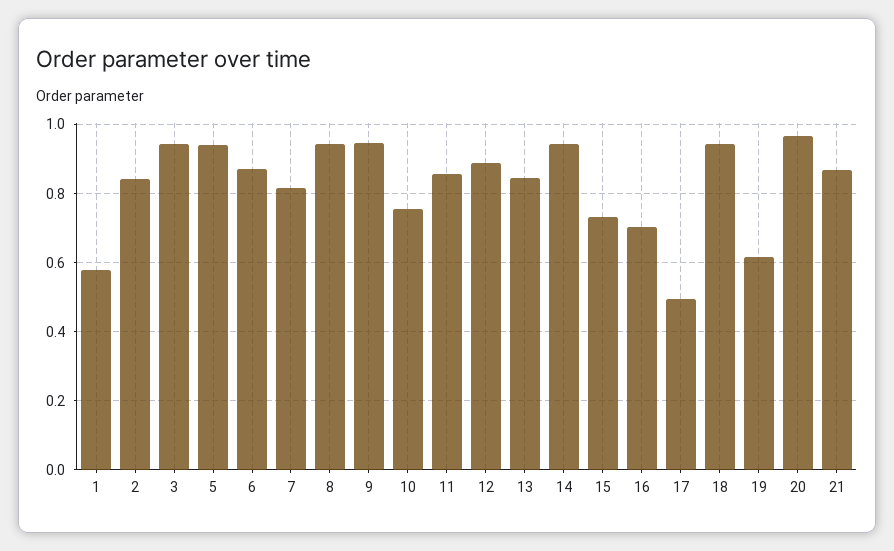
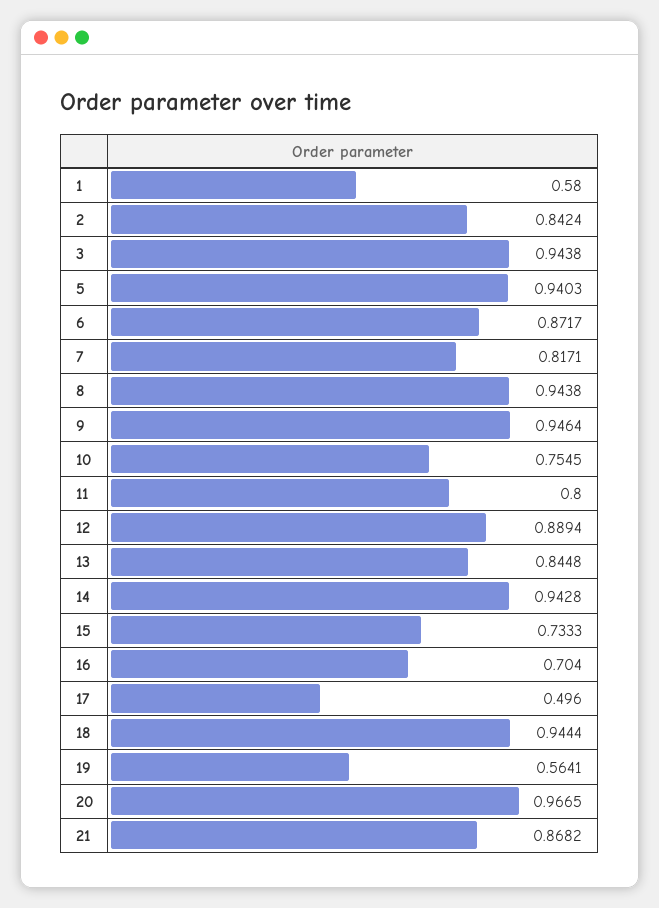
  {
    "1": 0.58,
    "2": 0.8424,
    "3": 0.9438,
    "5": 0.9403,
    "6": 0.8717,
    "7": 0.8171,
    "8": 0.9438,
    "9": 0.9464,
    "10": 0.7545,
-   "11": 0.86,
+   "11": 0.8,
    "12": 0.8894,
    "13": 0.8448,
    "14": 0.9428,
    "15": 0.7333,
    "16": 0.704,
    "17": 0.496,
    "18": 0.9444,
-   "19": 0.62,
+   "19": 0.5641,
    "20": 0.9665,
    "21": 0.8682
  }

